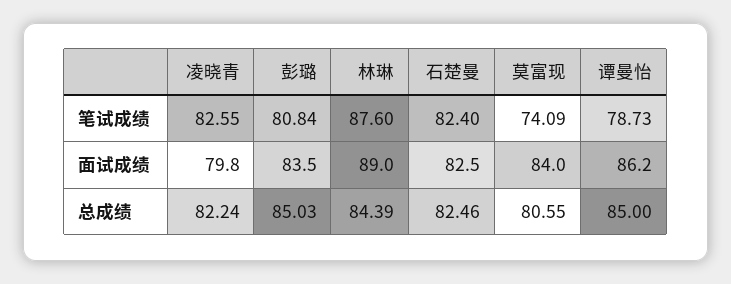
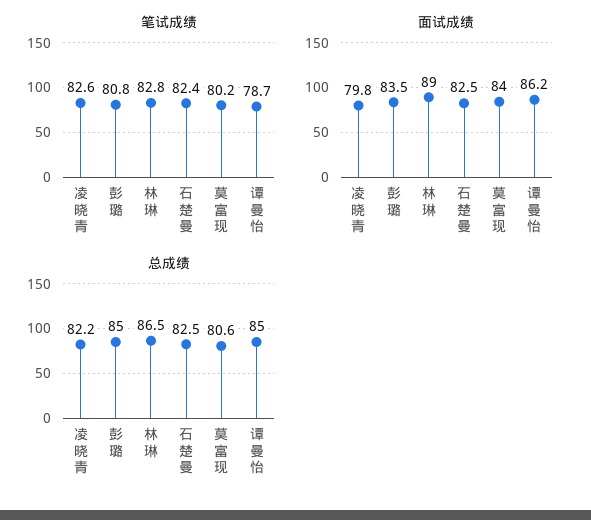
  {
    "笔试成绩": {
      "凌晓青": 82.55,
      "彭璐": 80.84,
-     "林琳": 87.6,
+     "林琳": 82.8,
      "石楚曼": 82.4,
-     "莫富现": 74.09,
+     "莫富现": 80.2,
      "谭曼怡": 78.73
    },
    "面试成绩": {
      "凌晓青": 79.8,
      "彭璐": 83.5,
      "林琳": 89,
      "石楚曼": 82.5,
      "莫富现": 84,
      "谭曼怡": 86.2
    },
    "总成绩": {
      "凌晓青": 82.24,
      "彭璐": 85.03,
-     "林琳": 84.39,
+     "林琳": 86.5,
      "石楚曼": 82.46,
      "莫富现": 80.55,
      "谭曼怡": 85
    }
  }

